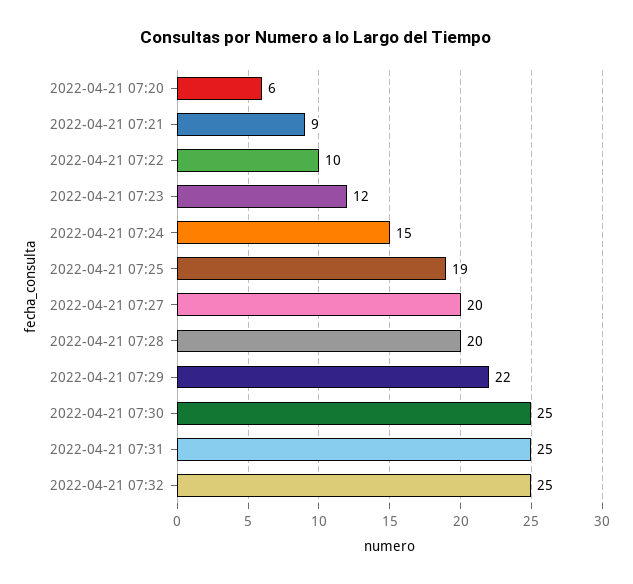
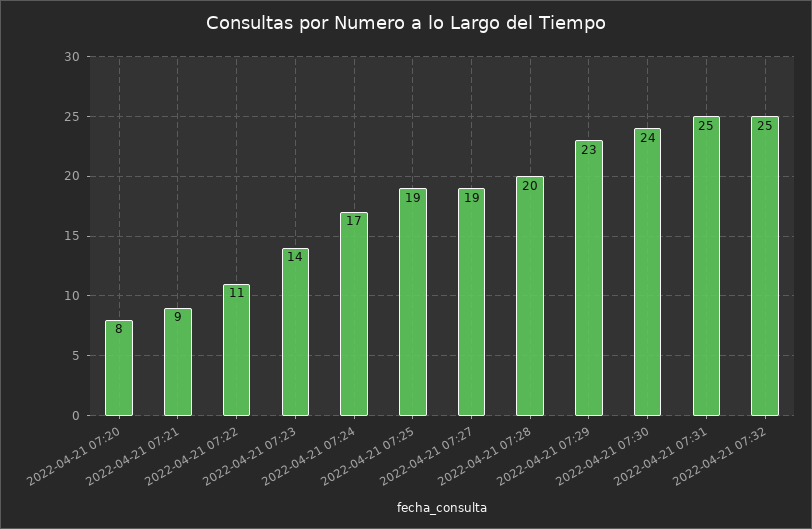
  {
-   "2022-04-21 07:20": 6,
+   "2022-04-21 07:20": 8,
    "2022-04-21 07:21": 9,
-   "2022-04-21 07:22": 10,
+   "2022-04-21 07:22": 11,
-   "2022-04-21 07:23": 12,
+   "2022-04-21 07:23": 14,
-   "2022-04-21 07:24": 15,
+   "2022-04-21 07:24": 17,
    "2022-04-21 07:25": 19,
-   "2022-04-21 07:27": 20,
+   "2022-04-21 07:27": 19,
    "2022-04-21 07:28": 20,
-   "2022-04-21 07:29": 22,
+   "2022-04-21 07:29": 23,
-   "2022-04-21 07:30": 25,
+   "2022-04-21 07:30": 24,
    "2022-04-21 07:31": 25,
    "2022-04-21 07:32": 25
  }

